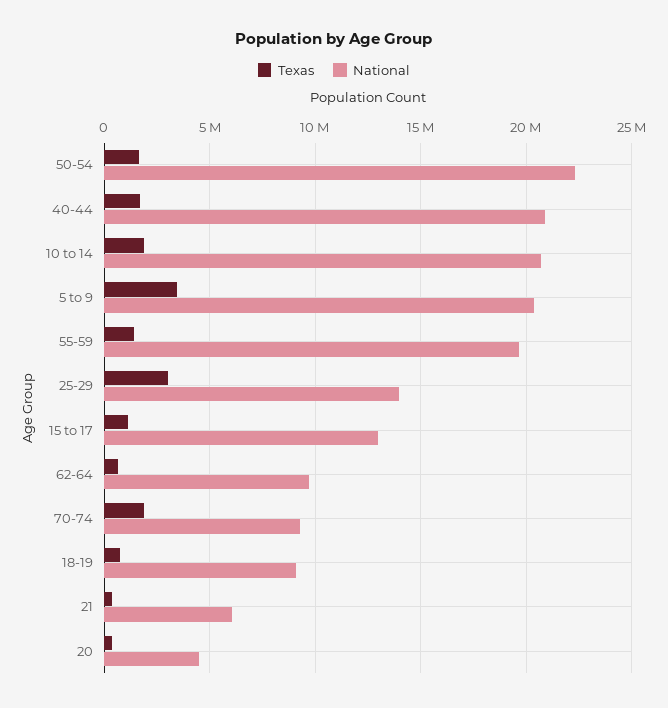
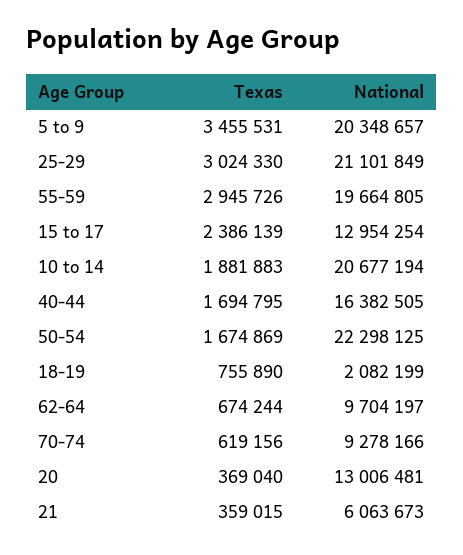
  {
    "Texas": {
      "50-54": 1674869,
      "40-44": 1694795,
      "10 to 14": 1881883,
      "5 to 9": 3455531,
-     "55-59": 1500000,
+     "55-59": 2945726,
      "25-29": 3024330,
-     "15 to 17": 1000000,
+     "15 to 17": 2386139,
      "62-64": 674244,
-     "70-74": 2000000,
+     "70-74": 619156,
      "18-19": 755890,
      "21": 359015,
      "20": 369040
    },
    "National": {
      "50-54": 22298125,
-     "40-44": 21000000,
+     "40-44": 16382505,
      "10 to 14": 20677194,
      "5 to 9": 20348657,
      "55-59": 19664805,
-     "25-29": 14000000,
+     "25-29": 21101849,
      "15 to 17": 12954254,
      "62-64": 9704197,
      "70-74": 9278166,
-     "18-19": 9000000,
+     "18-19": 2082199,
      "21": 6063673,
-     "20": 4500000
+     "20": 13006481
    }
  }

